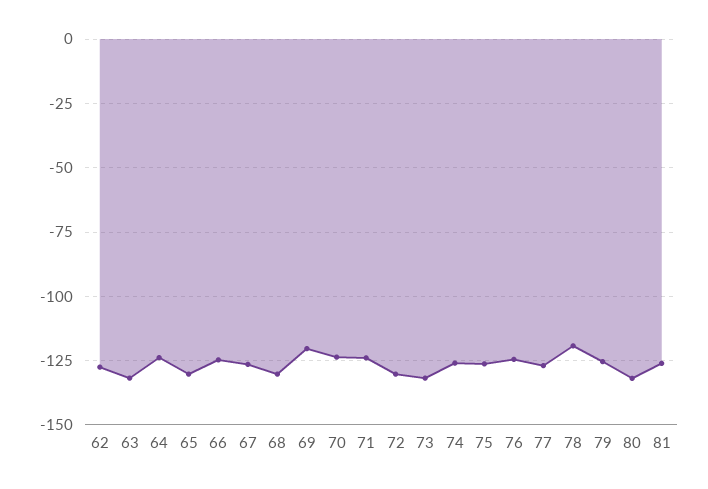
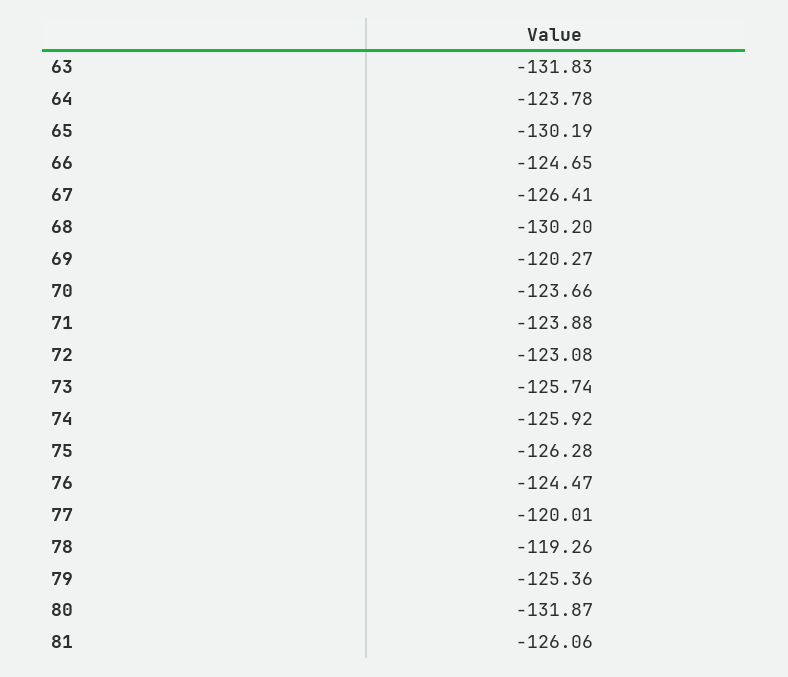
  {
-   "62": -127.5,
    "63": -131.83,
    "64": -123.78,
    "65": -130.19,
    "66": -124.65,
    "67": -126.41,
    "68": -130.2,
    "69": -120.27,
    "70": -123.66,
    "71": -123.88,
-   "72": -130,
+   "72": -123.08,
-   "73": -132.5,
+   "73": -125.74,
    "74": -125.92,
    "75": -126.28,
    "76": -124.47,
-   "77": -127.5,
+   "77": -120.01,
    "78": -119.26,
    "79": -125.36,
    "80": -131.87,
    "81": -126.06
  }

